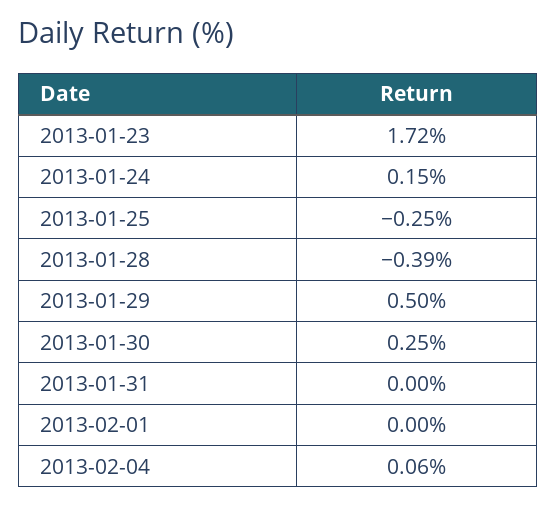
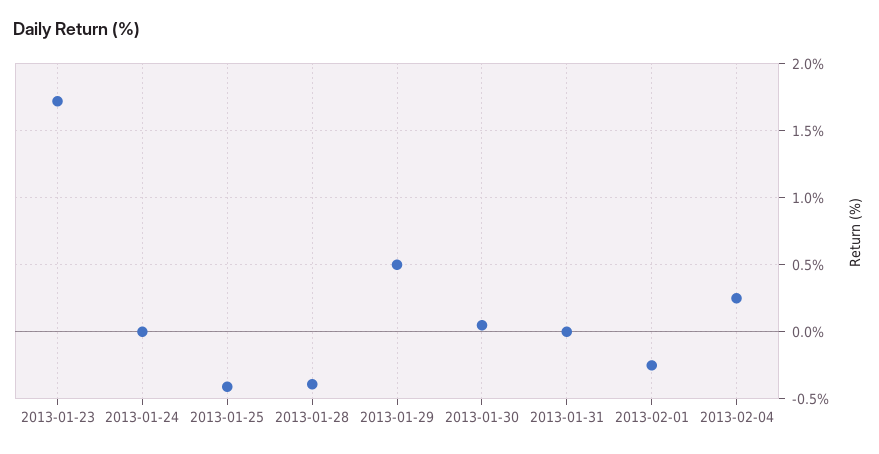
  {
    "2013-01-23": 1.72,
-   "2013-01-24": 0.15,
+   "2013-01-24": 0,
-   "2013-01-25": -0.25,
+   "2013-01-25": -0.4,
    "2013-01-28": -0.39,
    "2013-01-29": 0.5,
-   "2013-01-30": 0.25,
+   "2013-01-30": 0.05,
    "2013-01-31": 0,
-   "2013-02-01": 0,
+   "2013-02-01": -0.25,
-   "2013-02-04": 0.06
+   "2013-02-04": 0.25
  }

